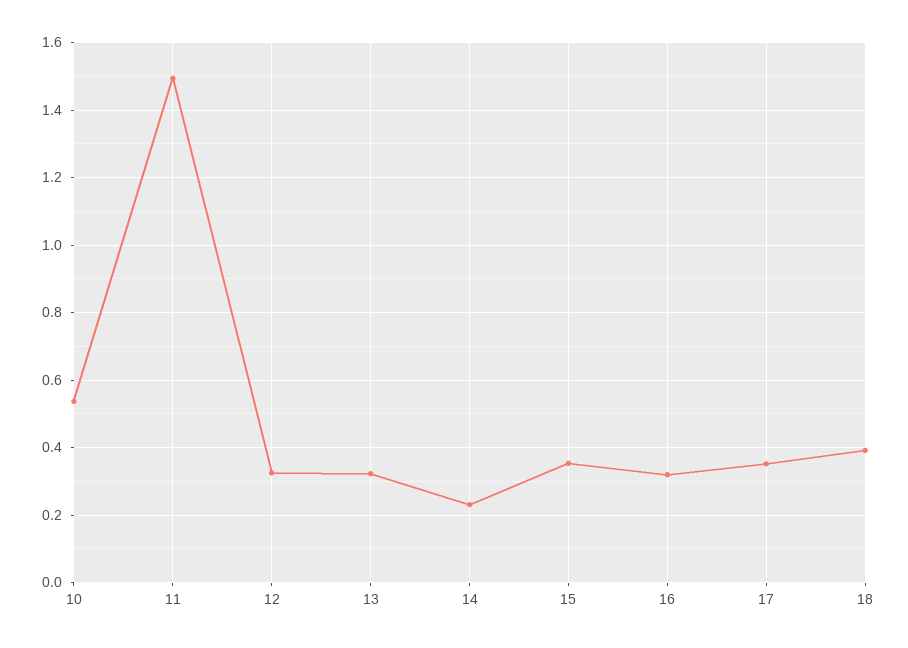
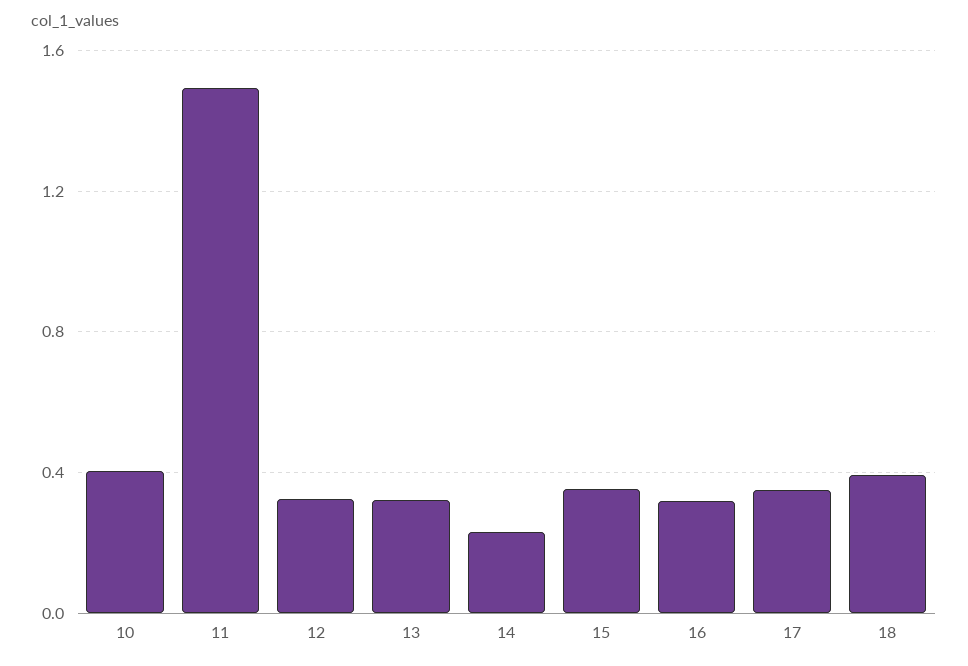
  {
-   "10": 0.54,
+   "10": 0.4,
    "11": 1.5,
    "12": 0.32,
    "13": 0.32,
    "14": 0.24,
    "15": 0.36,
    "16": 0.32,
    "17": 0.36,
    "18": 0.4
  }

